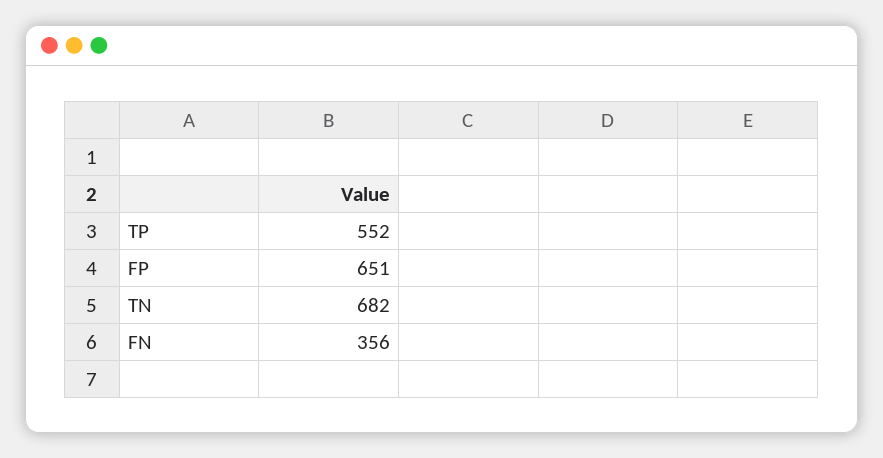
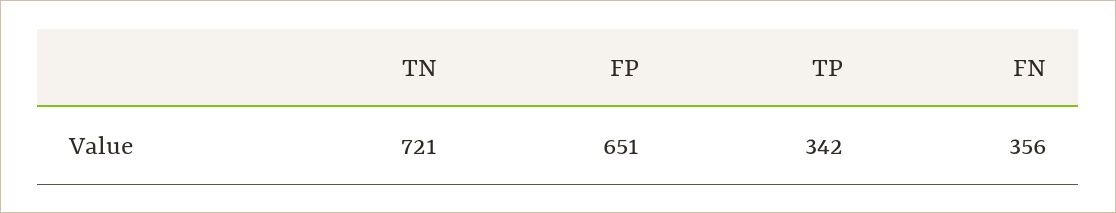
  {
-   "TP": 552,
+   "TP": 342,
    "FP": 651,
-   "TN": 682,
+   "TN": 721,
    "FN": 356
  }

